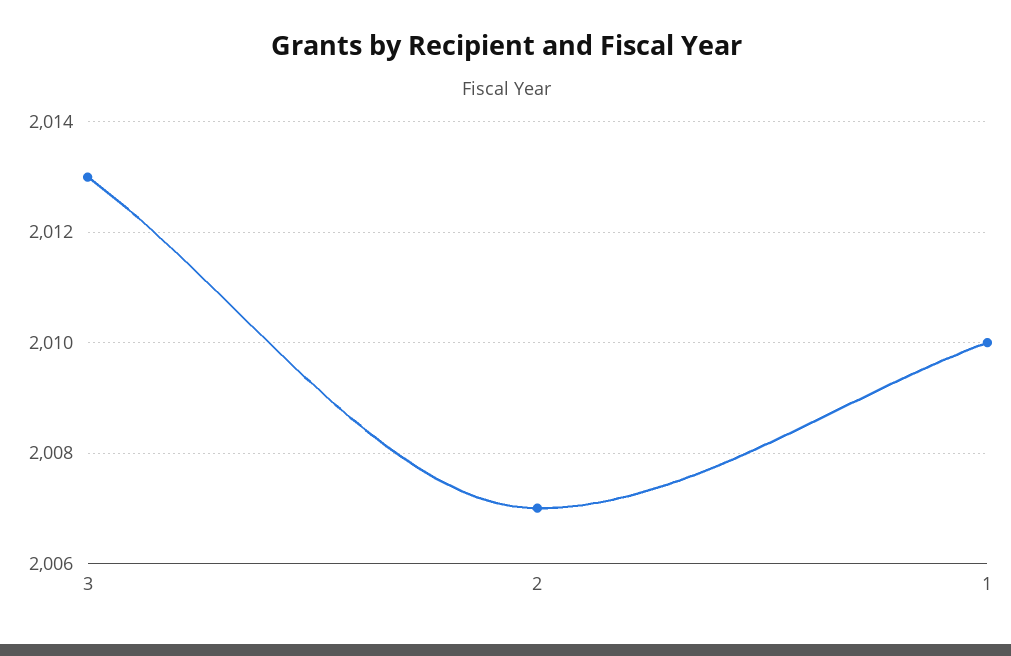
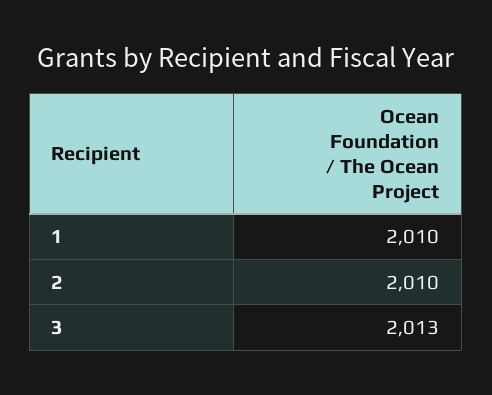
  {
    "3": 2013,
-   "2": 2007,
+   "2": 2010,
    "1": 2010
  }

